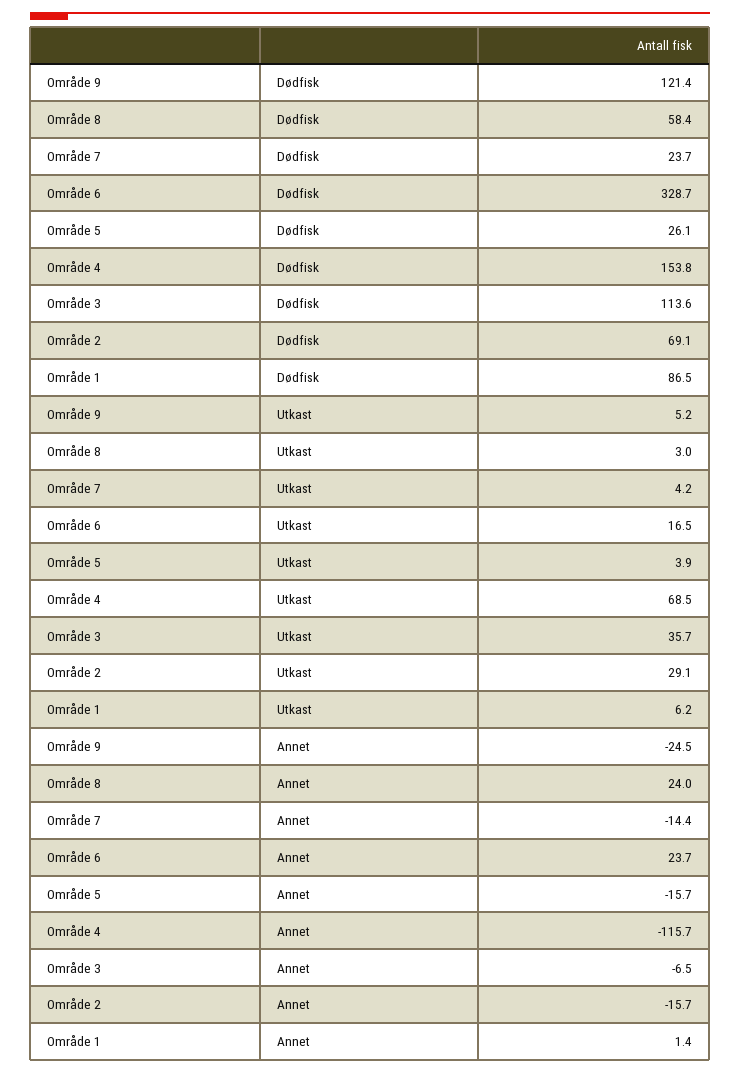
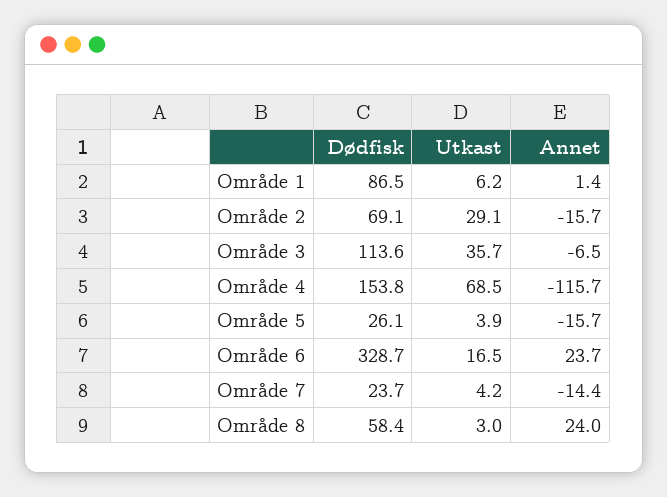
  {
-   "Område 9": {
-     "Dødfisk": 121.4,
-     "Utkast": 5.2,
-     "Annet": -24.5
-   },
    "Område 8": {
      "Dødfisk": 58.4,
      "Utkast": 3,
      "Annet": 24
    },
    "Område 7": {
      "Dødfisk": 23.7,
      "Utkast": 4.2,
      "Annet": -14.4
    },
    "Område 6": {
      "Dødfisk": 328.7,
      "Utkast": 16.5,
      "Annet": 23.7
    },
    "Område 5": {
      "Dødfisk": 26.1,
      "Utkast": 3.9,
      "Annet": -15.7
    },
    "Område 4": {
      "Dødfisk": 153.8,
      "Utkast": 68.5,
      "Annet": -115.7
    },
    "Område 3": {
      "Dødfisk": 113.6,
      "Utkast": 35.7,
      "Annet": -6.5
    },
    "Område 2": {
      "Dødfisk": 69.1,
      "Utkast": 29.1,
      "Annet": -15.7
    },
    "Område 1": {
      "Dødfisk": 86.5,
      "Utkast": 6.2,
      "Annet": 1.4
    }
  }

